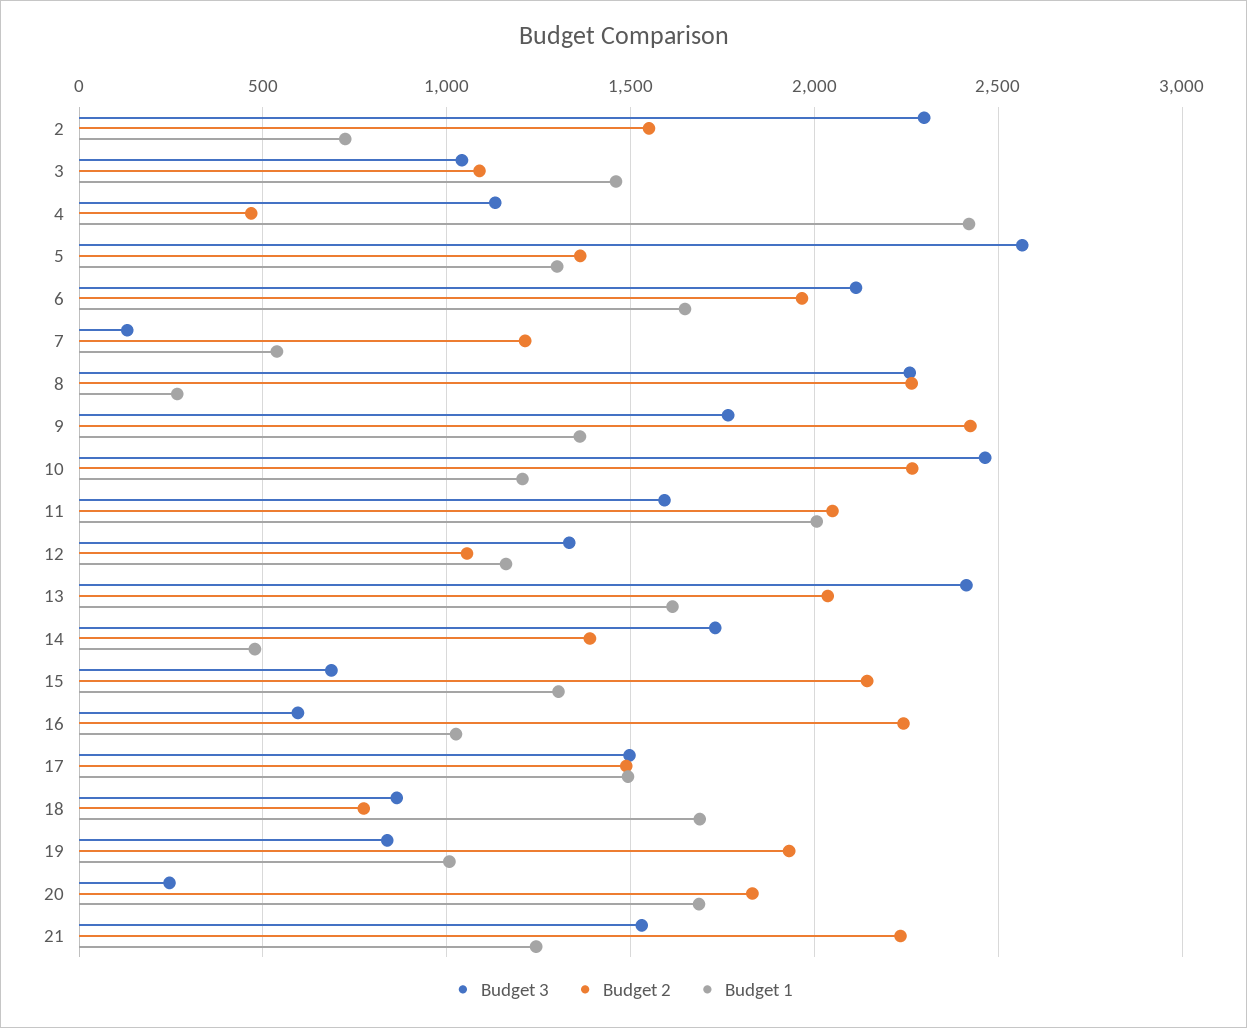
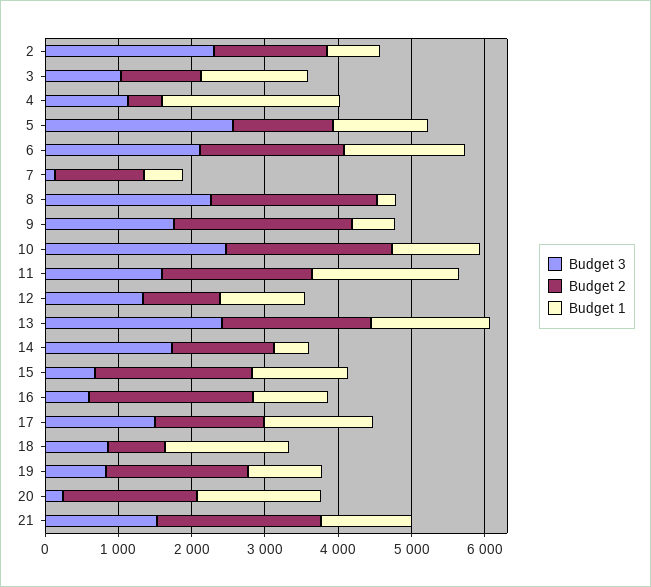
  {
    "Budget 3": {
      "2": 2300,
      "3": 1050,
      "4": 1150,
      "5": 2550,
      "6": 2100,
      "7": 150,
      "8": 2250,
      "9": 1750,
      "10": 2450,
      "11": 1600,
      "12": 1350,
      "13": 2400,
      "14": 1750,
      "15": 700,
      "16": 600,
      "17": 1500,
      "18": 850,
      "19": 850,
      "20": 250,
      "21": 1550
    },
    "Budget 2": {
      "2": 1550,
      "3": 1100,
      "4": 450,
      "5": 1350,
      "6": 1950,
      "7": 1200,
      "8": 2250,
      "9": 2400,
      "10": 2250,
      "11": 2050,
      "12": 1050,
      "13": 2050,
      "14": 1400,
      "15": 2150,
      "16": 2250,
      "17": 1500,
      "18": 750,
      "19": 1950,
      "20": 1850,
      "21": 2250
    },
    "Budget 1": {
      "2": 700,
      "3": 1450,
      "4": 2400,
      "5": 1300,
      "6": 1650,
      "7": 550,
      "8": 250,
-     "9": 1350,
+     "9": 600,
      "10": 1200,
      "11": 2000,
      "12": 1150,
      "13": 1600,
      "14": 500,
      "15": 1300,
      "16": 1050,
      "17": 1500,
      "18": 1700,
      "19": 1000,
      "20": 1700,
      "21": 1250
    }
  }

